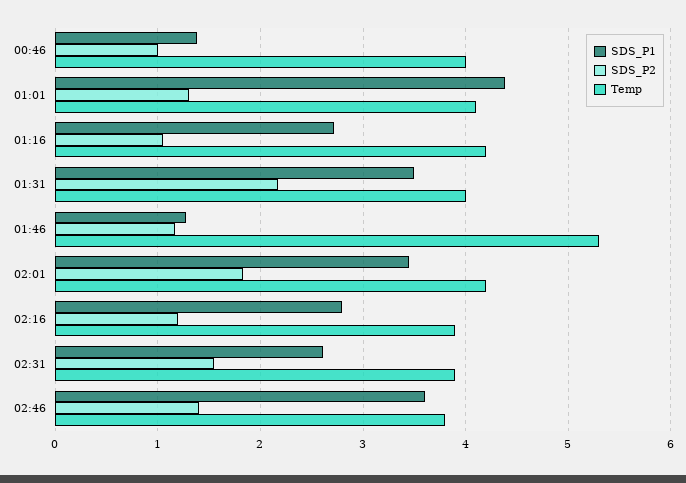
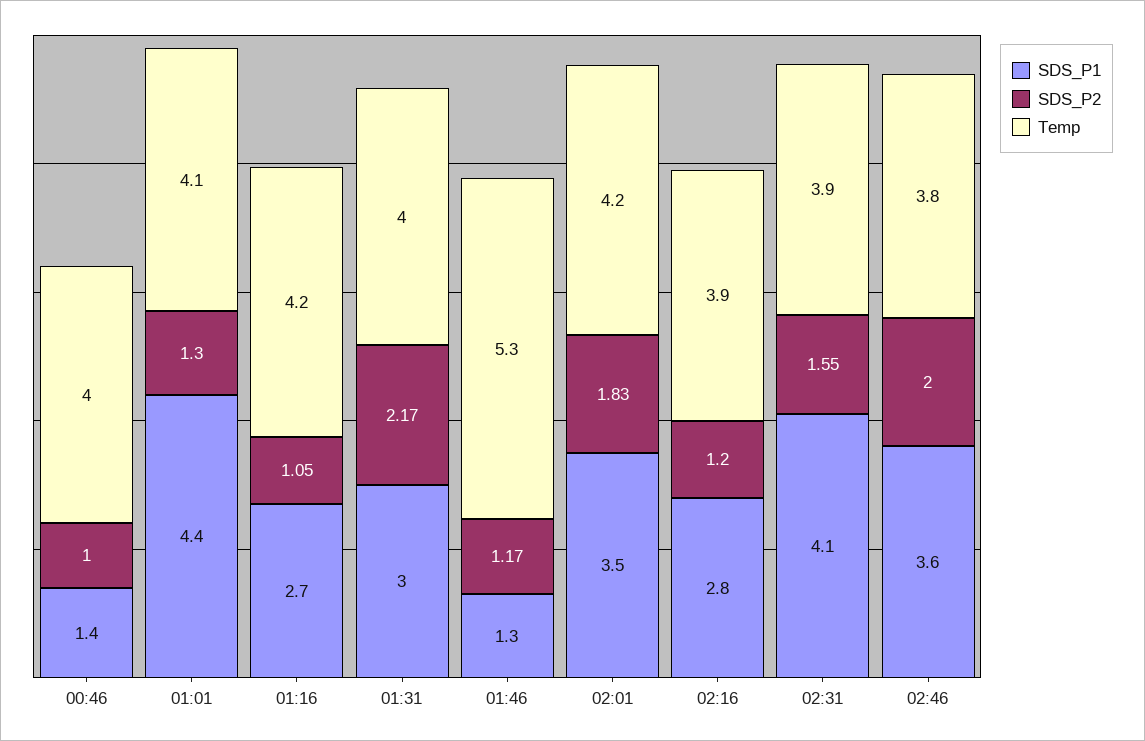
  {
    "SDS_P1": {
      "00:46": 1.4,
      "01:01": 4.4,
      "01:16": 2.7,
-     "01:31": 3.5,
+     "01:31": 3,
      "01:46": 1.3,
      "02:01": 3.5,
      "02:16": 2.8,
-     "02:31": 2.6,
+     "02:31": 4.1,
      "02:46": 3.6
    },
    "SDS_P2": {
      "00:46": 1,
      "01:01": 1.3,
      "01:16": 1.05,
      "01:31": 2.17,
      "01:46": 1.17,
      "02:01": 1.83,
      "02:16": 1.2,
      "02:31": 1.55,
-     "02:46": 1.4
+     "02:46": 2
    },
    "Temp": {
      "00:46": 4,
      "01:01": 4.1,
      "01:16": 4.2,
      "01:31": 4,
      "01:46": 5.3,
      "02:01": 4.2,
      "02:16": 3.9,
      "02:31": 3.9,
      "02:46": 3.8
    }
  }

